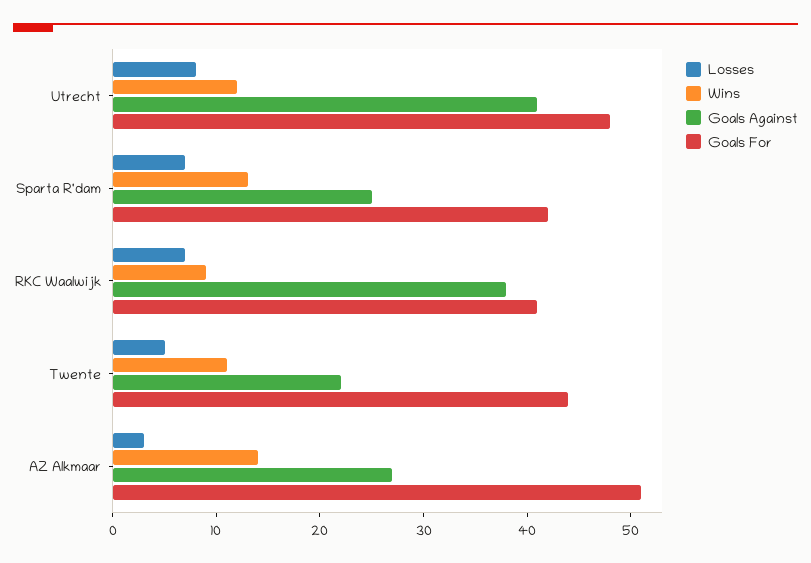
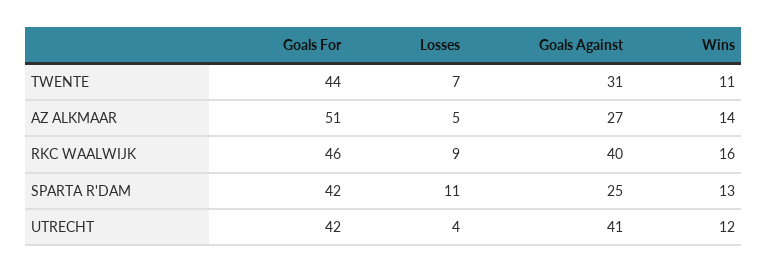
  {
    "Losses": {
-     "Utrecht": 8,
+     "Utrecht": 4,
-     "Sparta R'dam": 7,
+     "Sparta R'dam": 11,
-     "RKC Waalwijk": 7,
+     "RKC Waalwijk": 9,
-     "Twente": 5,
+     "Twente": 7,
-     "AZ Alkmaar": 3
+     "AZ Alkmaar": 5
    },
    "Wins": {
      "Utrecht": 12,
      "Sparta R'dam": 13,
-     "RKC Waalwijk": 9,
+     "RKC Waalwijk": 16,
      "Twente": 11,
      "AZ Alkmaar": 14
    },
    "Goals Against": {
      "Utrecht": 41,
      "Sparta R'dam": 25,
-     "RKC Waalwijk": 38,
+     "RKC Waalwijk": 40,
-     "Twente": 22,
+     "Twente": 31,
      "AZ Alkmaar": 27
    },
    "Goals For": {
-     "Utrecht": 48,
+     "Utrecht": 42,
      "Sparta R'dam": 42,
-     "RKC Waalwijk": 41,
+     "RKC Waalwijk": 46,
      "Twente": 44,
      "AZ Alkmaar": 51
    }
  }

